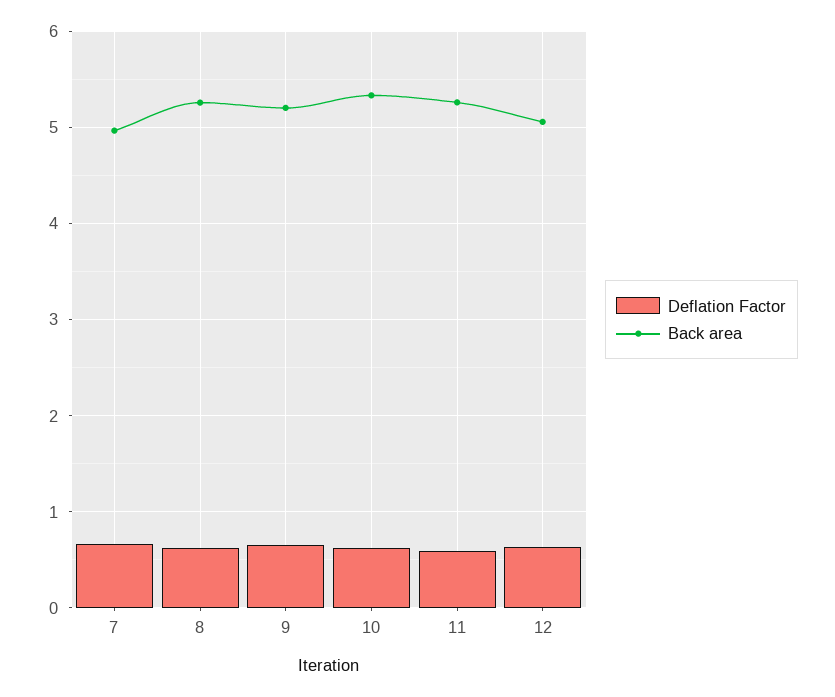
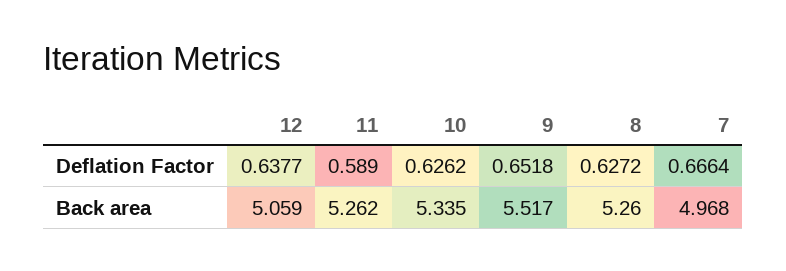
  {
    "Deflation Factor": {
      "7": 0.6664,
      "8": 0.6272,
      "9": 0.6518,
      "10": 0.6262,
      "11": 0.589,
      "12": 0.6377
    },
    "Back area": {
      "7": 4.968,
      "8": 5.26,
-     "9": 5.2,
+     "9": 5.517,
      "10": 5.335,
      "11": 5.262,
      "12": 5.059
    }
  }

